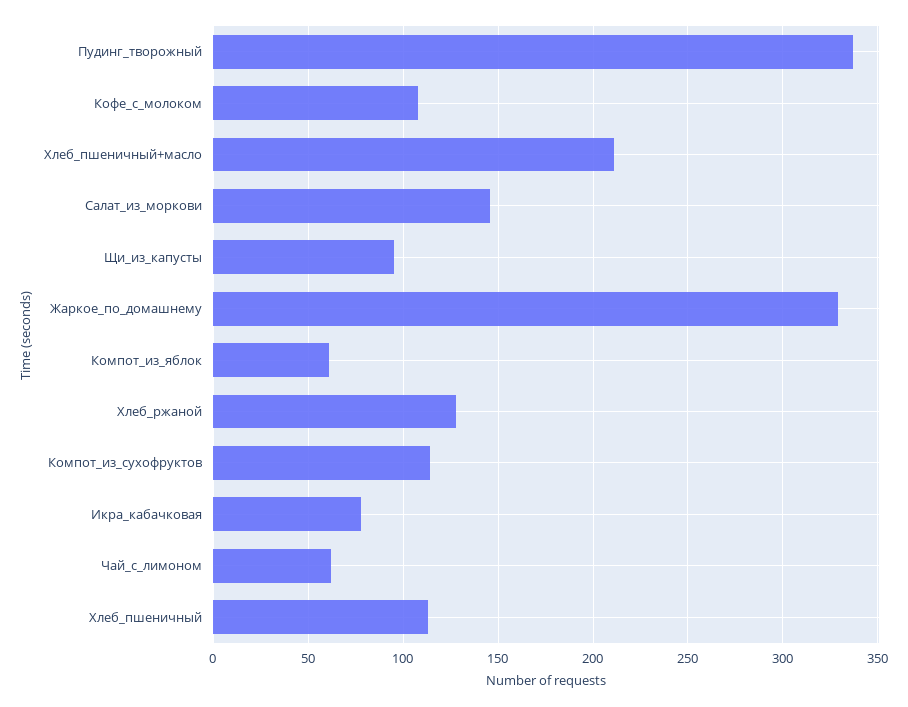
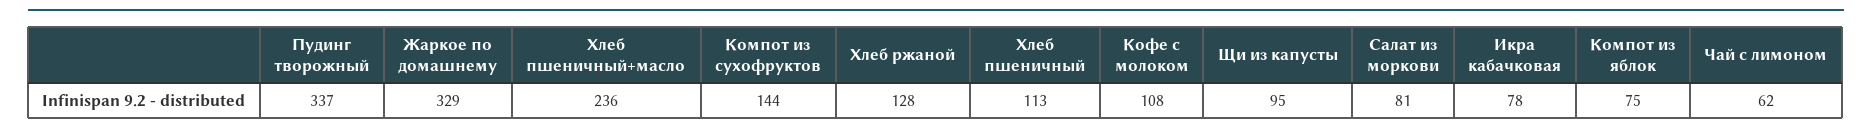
  {
    "Пудинг_творожный": 337,
    "Кофе_с_молоком": 108,
-   "Хлеб_пшеничный+масло": 210,
+   "Хлеб_пшеничный+масло": 236,
-   "Салат_из_моркови": 145,
+   "Салат_из_моркови": 81,
    "Щи_из_капусты": 95,
    "Жаркое_по_домашнему": 329,
-   "Компот_из_яблок": 60,
+   "Компот_из_яблок": 75,
    "Хлеб_ржаной": 128,
-   "Компот_из_сухофруктов": 115,
+   "Компот_из_сухофруктов": 144,
    "Икра_кабачковая": 78,
    "Чай_с_лимоном": 62,
    "Хлеб_пшеничный": 113
  }

